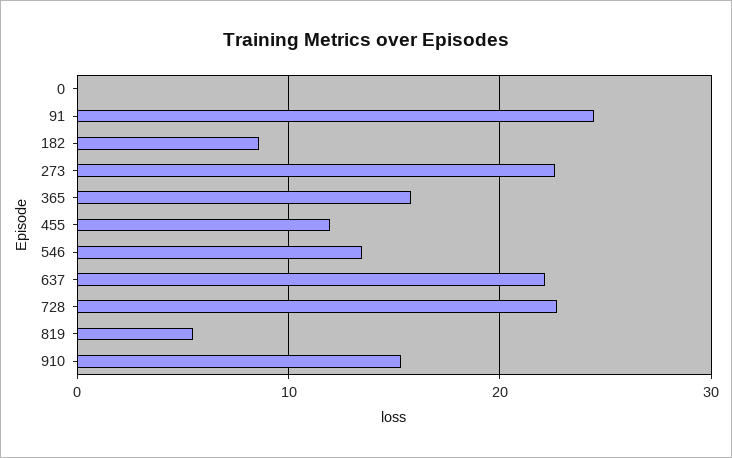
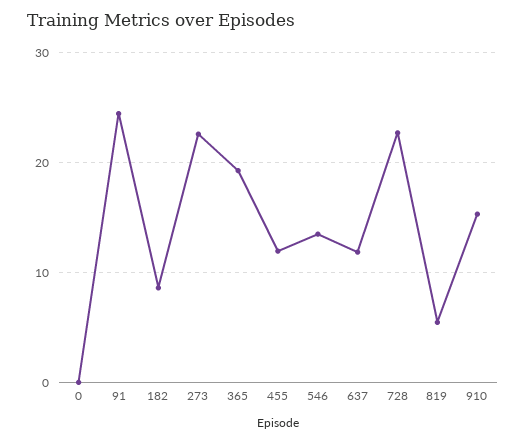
  {
    "0": 0,
    "91": 24,
    "182": 9,
    "273": 23,
-   "365": 16,
+   "365": 19,
    "455": 12,
    "546": 13,
-   "637": 22,
+   "637": 12,
    "728": 23,
    "819": 5,
    "910": 15
  }

